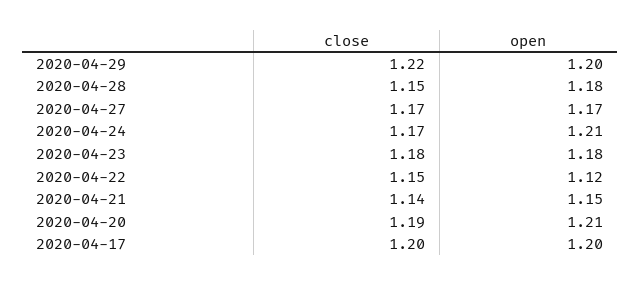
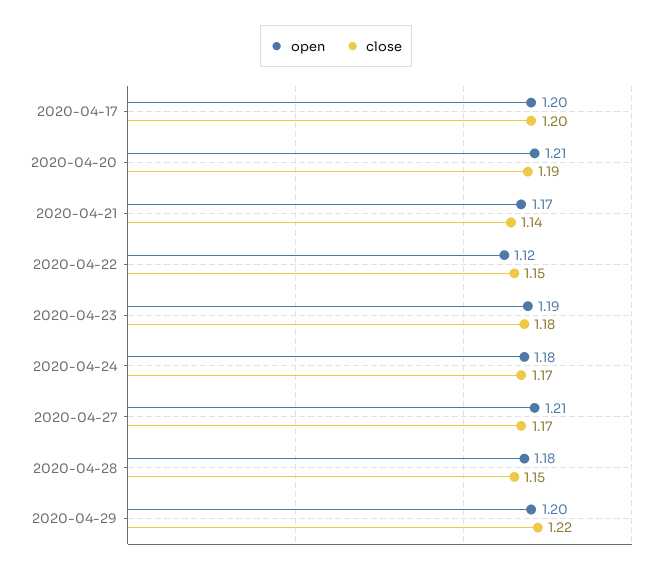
  {
    "close": {
      "2020-04-29": 1.22,
      "2020-04-28": 1.15,
      "2020-04-27": 1.17,
      "2020-04-24": 1.17,
      "2020-04-23": 1.18,
      "2020-04-22": 1.15,
      "2020-04-21": 1.14,
      "2020-04-20": 1.19,
      "2020-04-17": 1.2
    },
    "open": {
      "2020-04-29": 1.2,
      "2020-04-28": 1.18,
-     "2020-04-27": 1.17,
+     "2020-04-27": 1.21,
-     "2020-04-24": 1.21,
+     "2020-04-24": 1.18,
-     "2020-04-23": 1.18,
+     "2020-04-23": 1.19,
      "2020-04-22": 1.12,
-     "2020-04-21": 1.15,
+     "2020-04-21": 1.17,
      "2020-04-20": 1.21,
      "2020-04-17": 1.2
    }
  }

